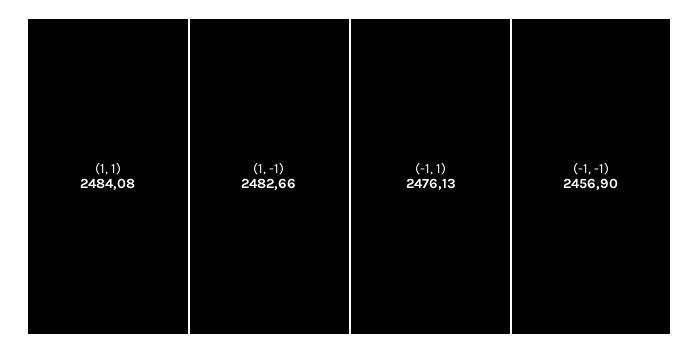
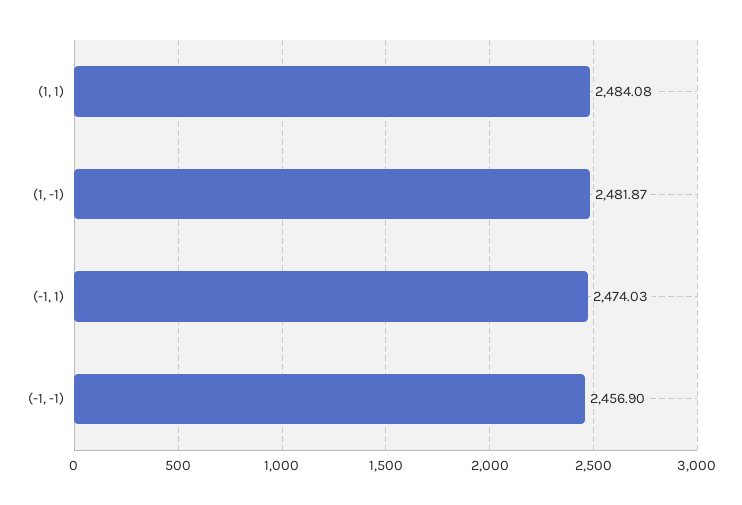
  {
    "(1, 1)": 2484.08,
-   "(1, -1)": 2482.66,
+   "(1, -1)": 2481.87,
-   "(-1, 1)": 2476.13,
+   "(-1, 1)": 2474.03,
    "(-1, -1)": 2456.9
  }

